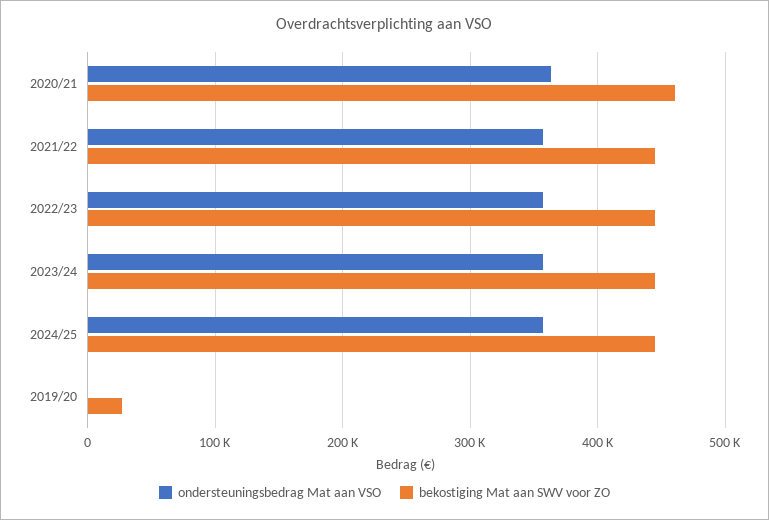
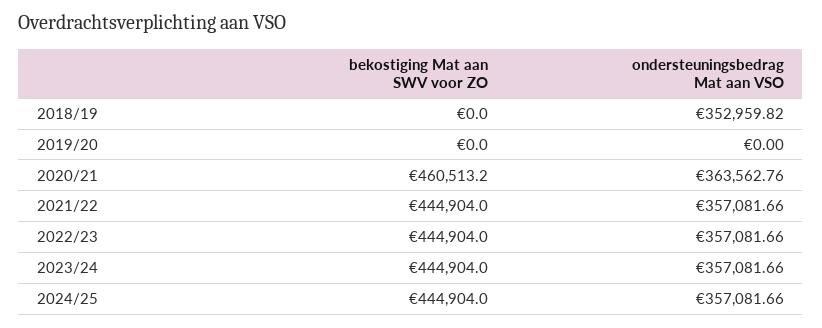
  {
    "ondersteuningsbedrag Mat aan VSO": {
      "2020/21": 363562.76,
      "2021/22": 357081.66,
      "2022/23": 357081.66,
      "2023/24": 357081.66,
      "2024/25": 357081.66,
-     "2019/20": 0
+     "2019/20": 0,
+     "2018/19": 352959.82
    },
    "bekostiging Mat aan SWV voor ZO": {
      "2020/21": 460513.2,
      "2021/22": 444904,
      "2022/23": 444904,
      "2023/24": 444904,
      "2024/25": 444904,
-     "2019/20": 30000
+     "2019/20": 0,
+     "2018/19": 0
    }
  }

